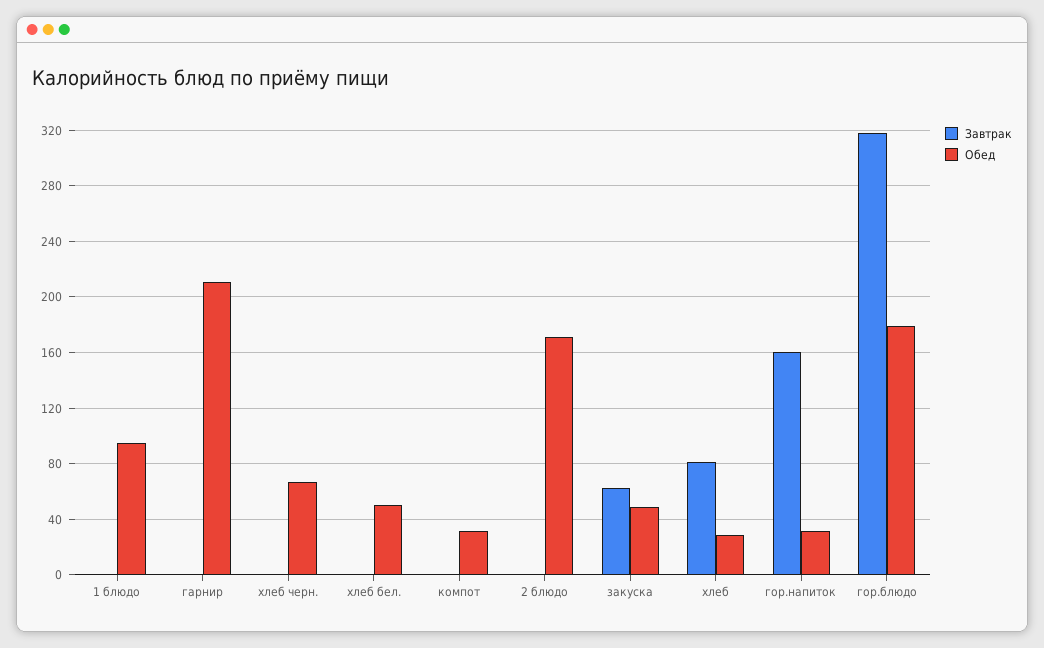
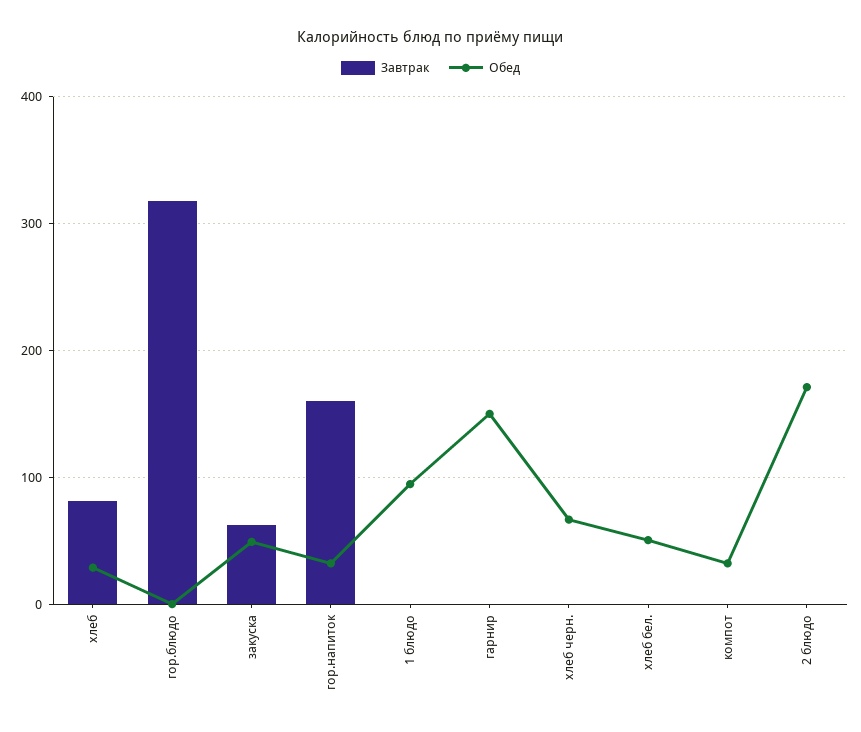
  {
    "Завтрак": {
      "1 блюдо": 0,
      "гарнир": 0,
      "хлеб черн.": 0,
      "хлеб бел.": 0,
      "компот": 0,
      "2 блюдо": 0,
      "закуска": 60,
      "хлеб": 80,
      "гор.напиток": 160,
      "гор.блюдо": 320
    },
    "Обед": {
      "1 блюдо": 95,
-     "гарнир": 210,
+     "гарнир": 150,
      "хлеб черн.": 65,
      "хлеб бел.": 50,
      "компот": 30,
      "2 блюдо": 170,
      "закуска": 50,
      "хлеб": 30,
      "гор.напиток": 30,
-     "гор.блюдо": 180
+     "гор.блюдо": 0
    }
  }

